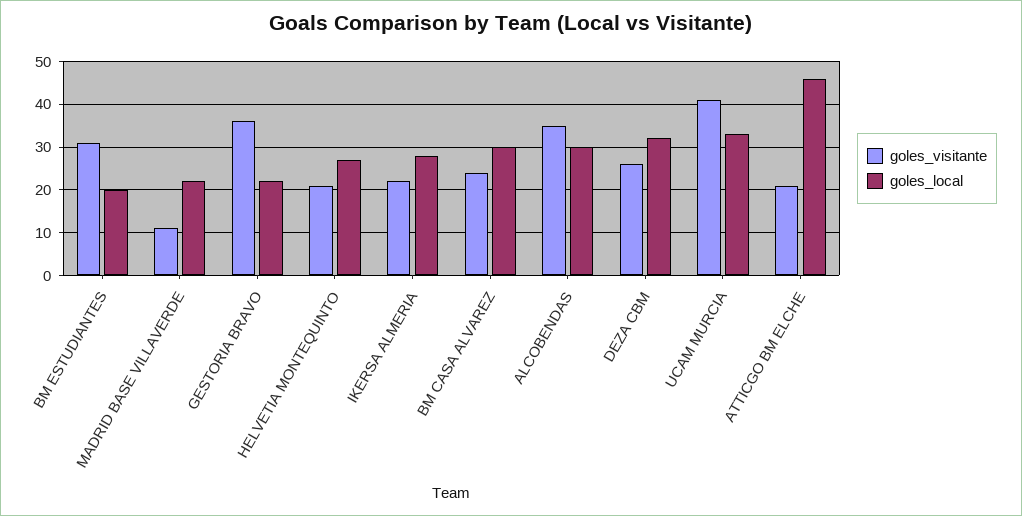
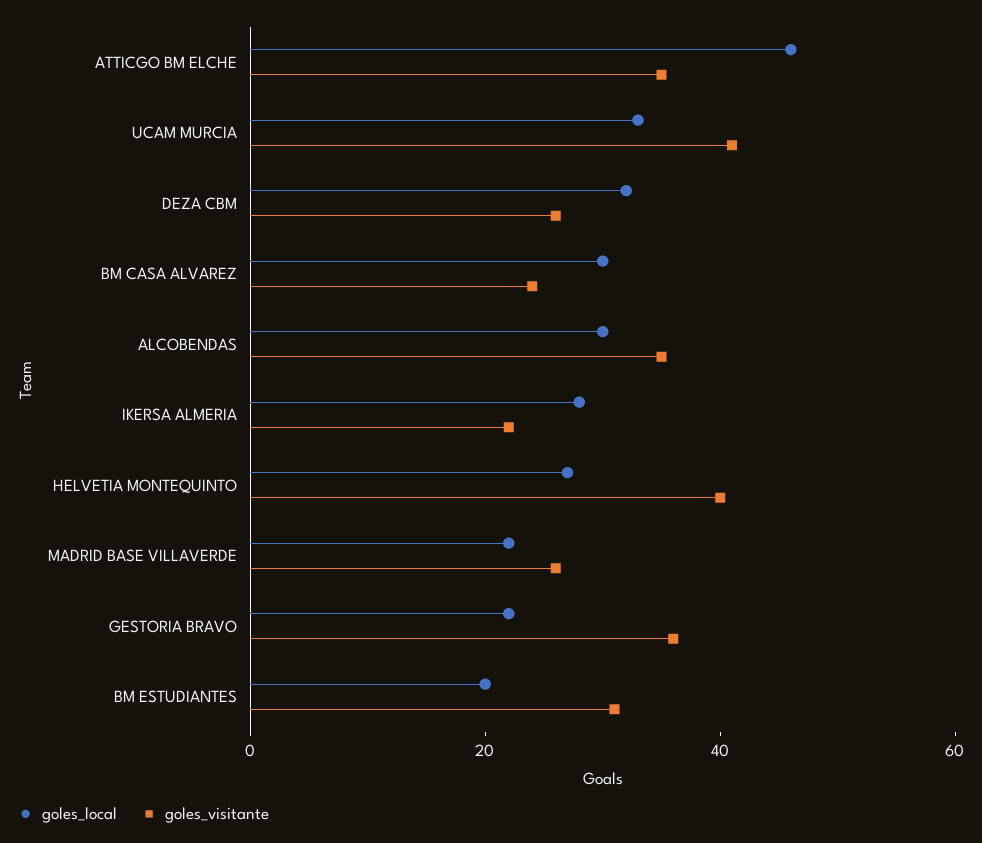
  {
    "goles_visitante": {
      "BM ESTUDIANTES": 30,
-     "MADRID BASE VILLAVERDE": 10,
+     "MADRID BASE VILLAVERDE": 25,
      "GESTORIA BRAVO": 35,
-     "HELVETIA MONTEQUINTO": 20,
+     "HELVETIA MONTEQUINTO": 40,
      "IKERSA ALMERIA": 20,
      "BM CASA ALVAREZ": 25,
      "ALCOBENDAS": 35,
      "DEZA CBM": 25,
      "UCAM MURCIA": 40,
-     "ATTICGO BM ELCHE": 20
+     "ATTICGO BM ELCHE": 35
    },
    "goles_local": {
      "BM ESTUDIANTES": 20,
      "MADRID BASE VILLAVERDE": 20,
      "GESTORIA BRAVO": 20,
      "HELVETIA MONTEQUINTO": 25,
      "IKERSA ALMERIA": 30,
      "BM CASA ALVAREZ": 30,
      "ALCOBENDAS": 30,
      "DEZA CBM": 30,
      "UCAM MURCIA": 35,
      "ATTICGO BM ELCHE": 45
    }
  }

